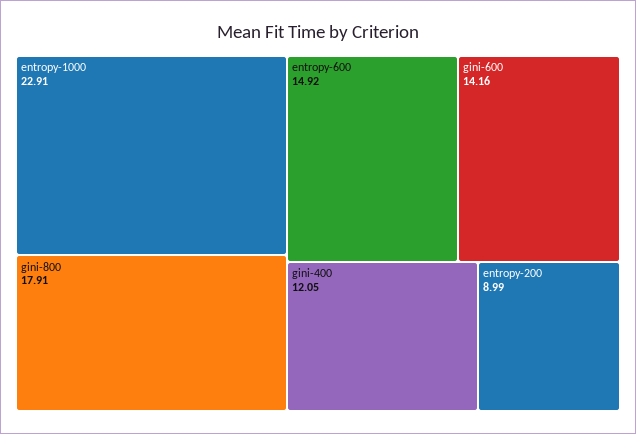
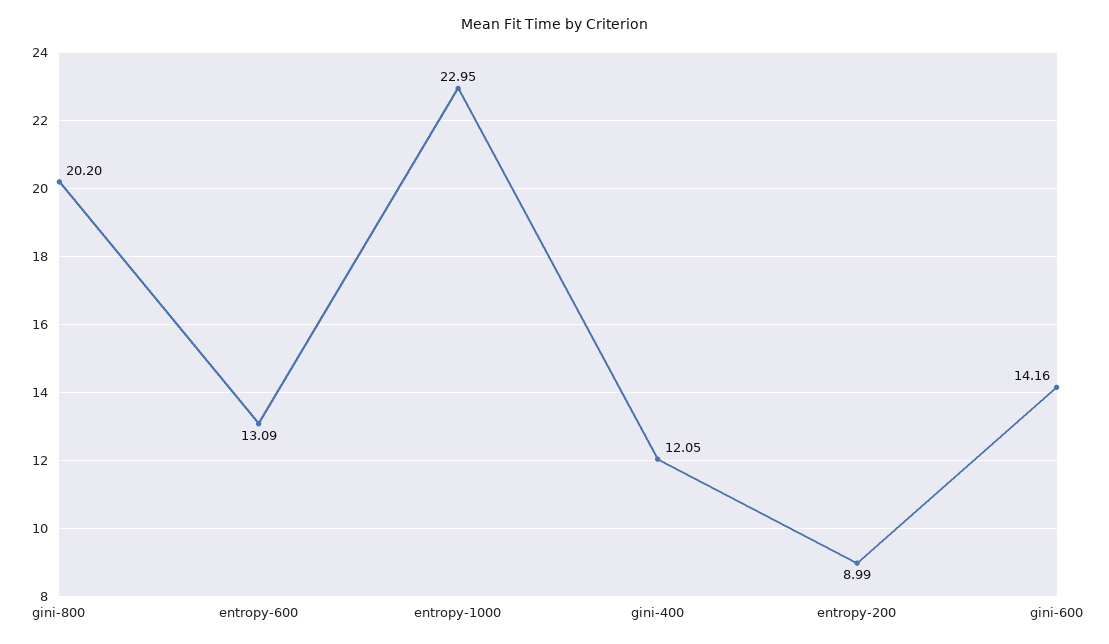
  {
-   "entropy-1000": 22.91,
+   "entropy-1000": 22.95,
-   "gini-800": 17.91,
+   "gini-800": 20.2,
-   "entropy-600": 14.92,
+   "entropy-600": 13.09,
    "gini-600": 14.16,
    "gini-400": 12.05,
    "entropy-200": 8.99
  }

